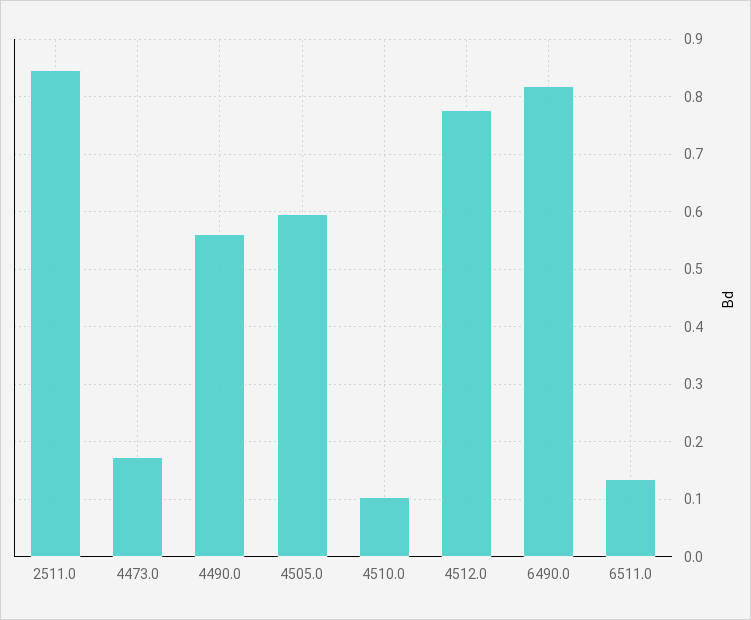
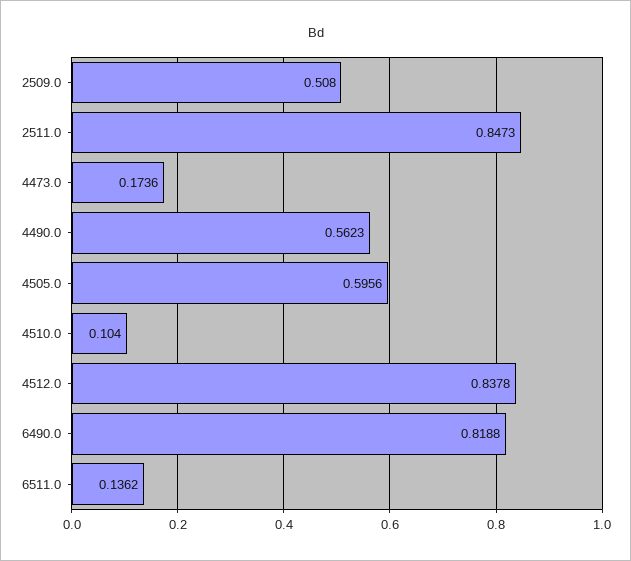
  {
    "2511.0": 0.8473,
    "4473.0": 0.1736,
    "4490.0": 0.5623,
    "4505.0": 0.5956,
    "4510.0": 0.104,
-   "4512.0": 0.78,
+   "4512.0": 0.8378,
    "6490.0": 0.8188,
-   "6511.0": 0.1362
+   "6511.0": 0.1362,
+   "2509.0": 0.508
  }

